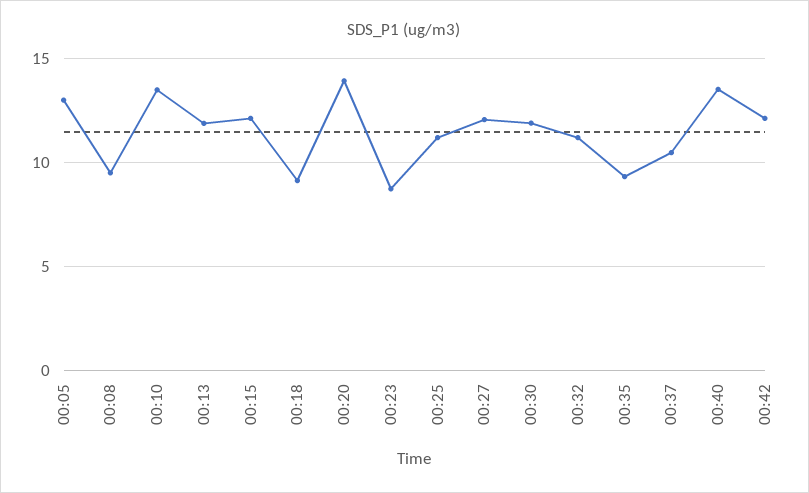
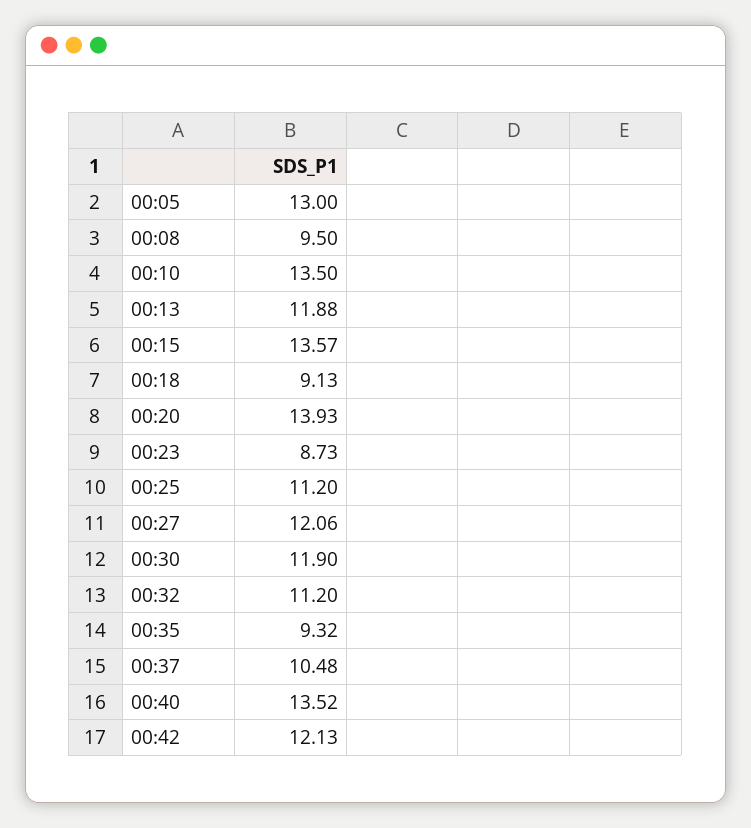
  {
    "00:05": 13,
    "00:08": 9.5,
    "00:10": 13.5,
    "00:13": 11.88,
-   "00:15": 12,
+   "00:15": 13.57,
    "00:18": 9.13,
    "00:20": 13.93,
    "00:23": 8.73,
    "00:25": 11.2,
    "00:27": 12.06,
    "00:30": 11.9,
    "00:32": 11.2,
    "00:35": 9.32,
    "00:37": 10.48,
    "00:40": 13.52,
    "00:42": 12.13
  }

